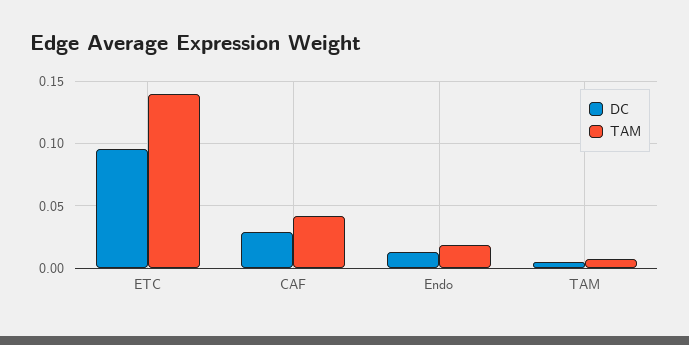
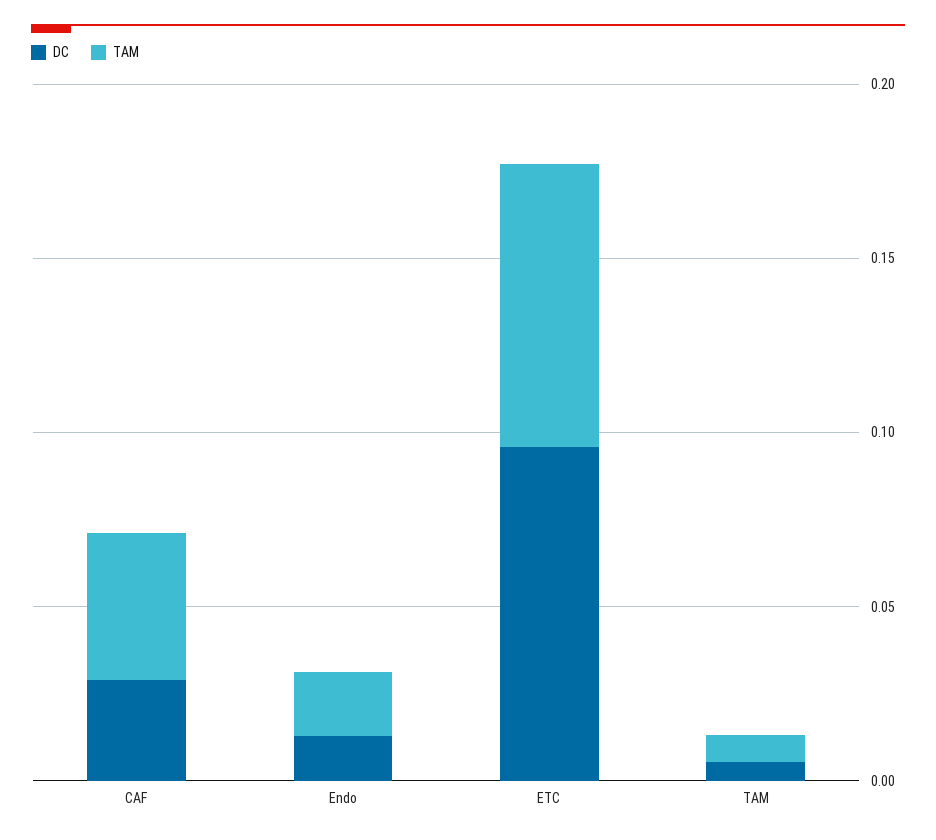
  {
    "DC": {
      "ETC": 0.095,
      "CAF": 0.03,
      "Endo": 0.015,
      "TAM": 0.005
    },
    "TAM": {
-     "ETC": 0.14,
+     "ETC": 0.08,
      "CAF": 0.04,
      "Endo": 0.02,
      "TAM": 0.01
    }
  }

